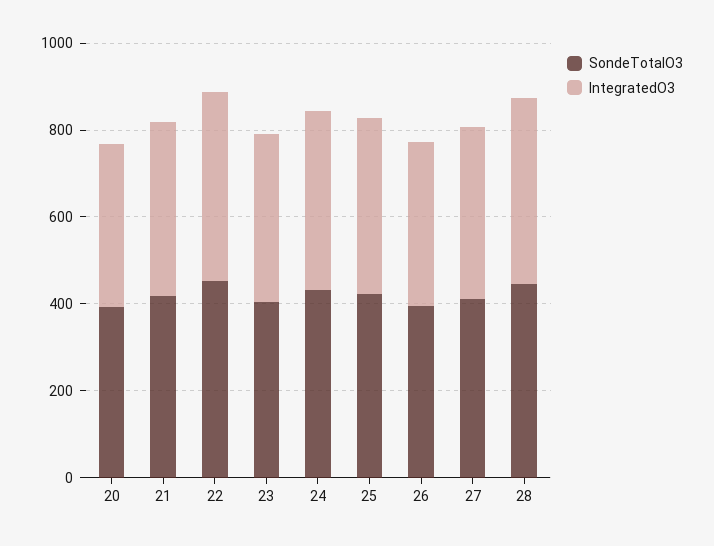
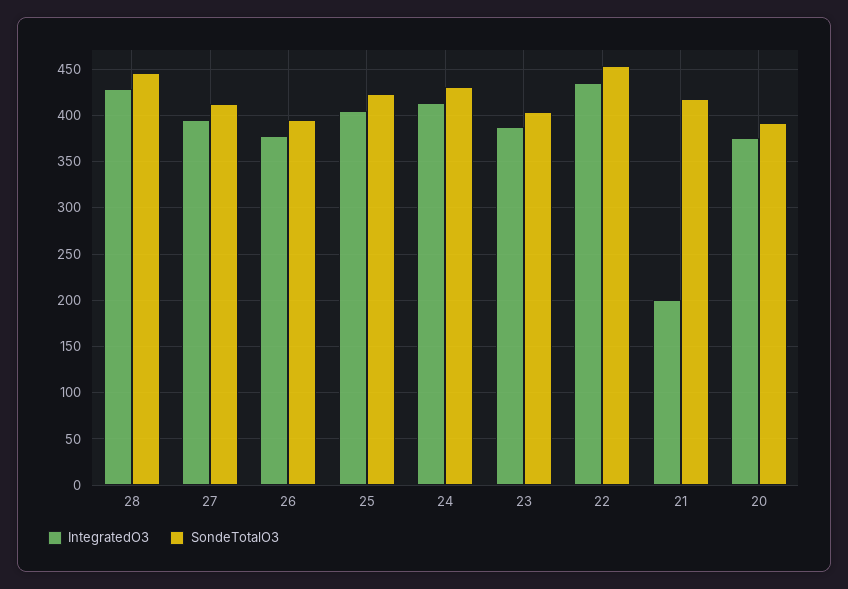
  {
    "SondeTotalO3": {
      "20": 390,
      "21": 420,
      "22": 450,
      "23": 400,
      "24": 430,
      "25": 420,
      "26": 400,
      "27": 410,
      "28": 450
    },
    "IntegratedO3": {
      "20": 380,
-     "21": 400,
+     "21": 200,
      "22": 440,
      "23": 390,
      "24": 410,
      "25": 410,
      "26": 380,
      "27": 400,
      "28": 430
    }
  }

